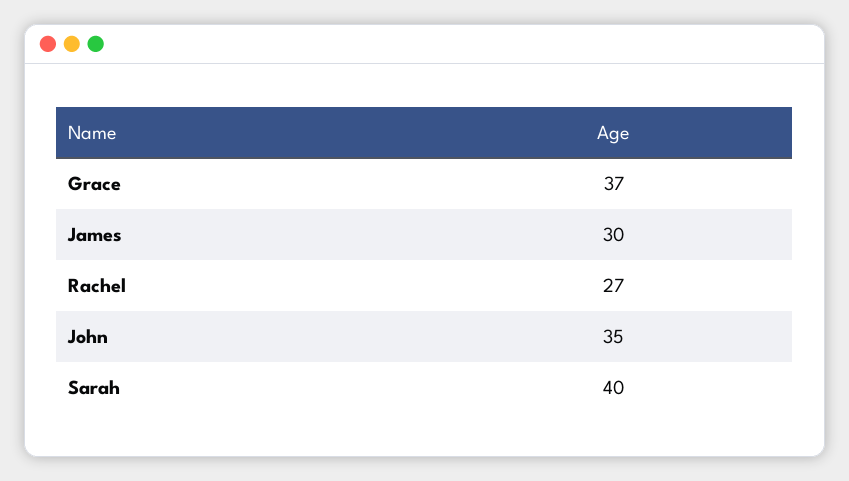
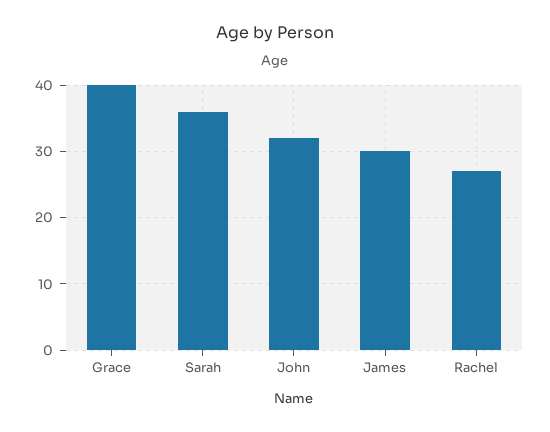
  {
-   "Grace": 37,
+   "Grace": 40,
    "James": 30,
    "Rachel": 27,
-   "John": 35,
+   "John": 32,
-   "Sarah": 40
+   "Sarah": 36
  }

